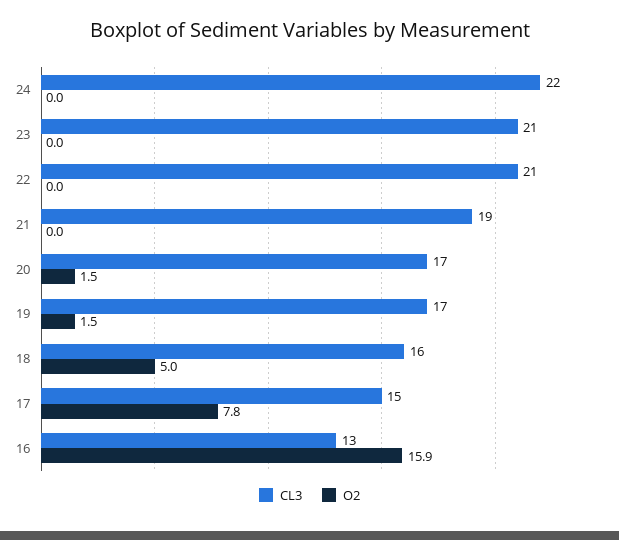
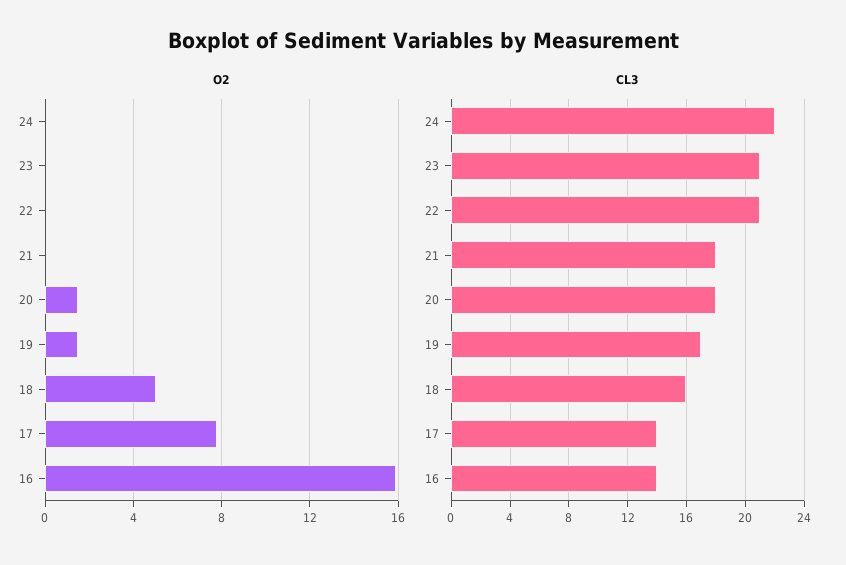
  {
    "CL3": {
      "24": 22,
      "23": 21,
      "22": 21,
-     "21": 19,
+     "21": 18,
-     "20": 17,
+     "20": 18,
      "19": 17,
      "18": 16,
-     "17": 15,
+     "17": 14,
-     "16": 13
+     "16": 14
    },
    "O2": {
      "24": 0,
      "23": 0,
      "22": 0,
      "21": 0,
      "20": 1.5,
      "19": 1.5,
      "18": 5,
      "17": 7.8,
      "16": 15.9
    }
  }

